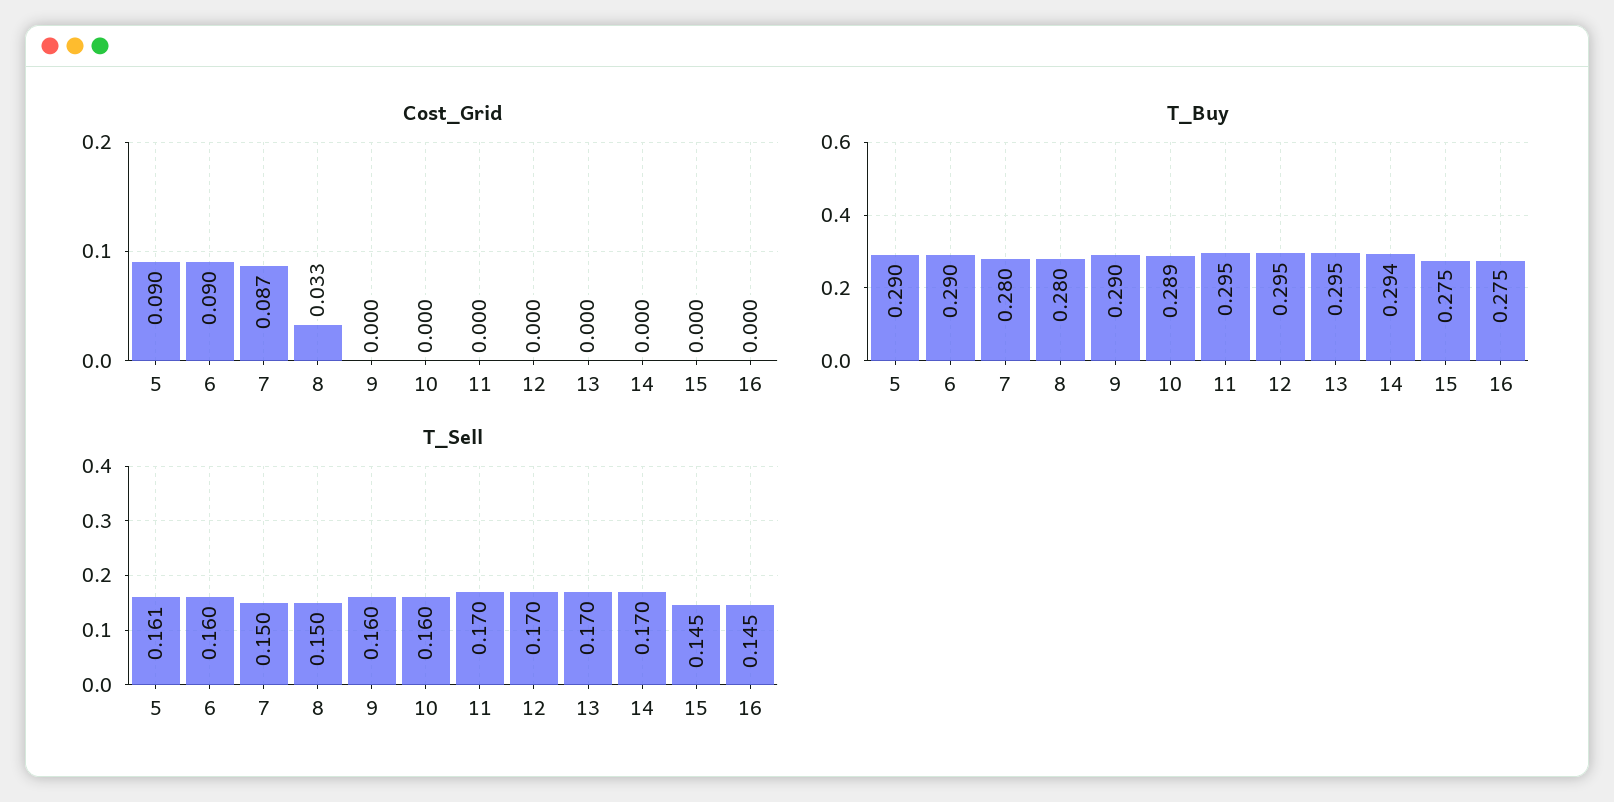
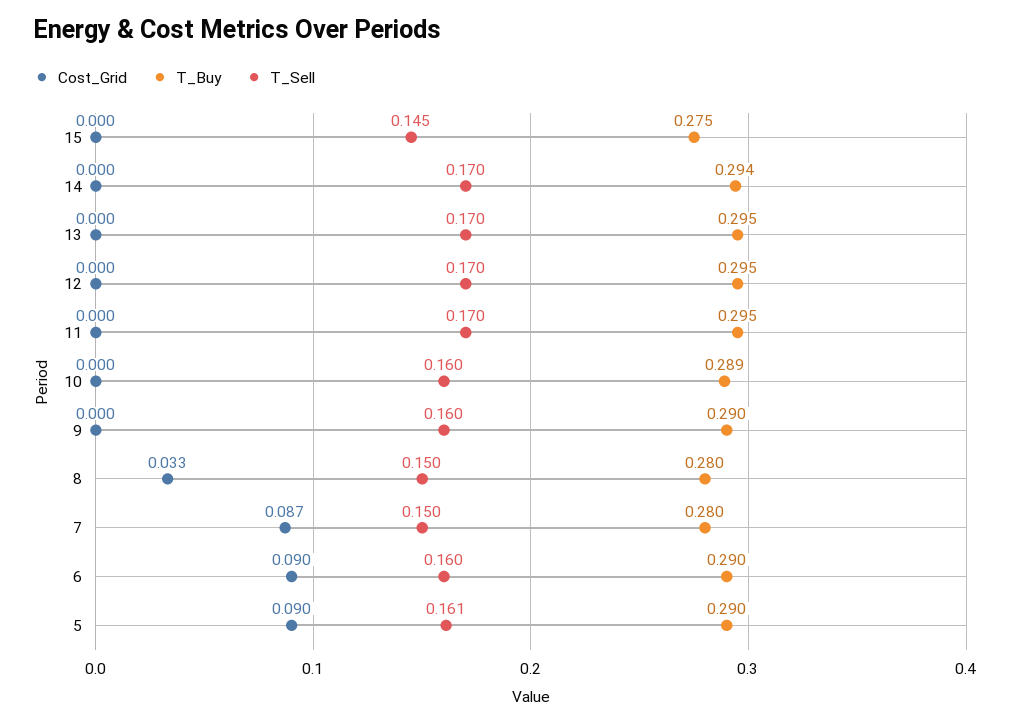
  {
    "Cost_Grid": {
      "5": 0.09,
      "6": 0.09,
      "7": 0.087,
      "8": 0.033,
      "9": 0,
      "10": 0,
      "11": 0,
      "12": 0,
      "13": 0,
      "14": 0,
-     "15": 0,
+     "15": 0
-     "16": 0
    },
    "T_Buy": {
      "5": 0.29,
      "6": 0.29,
      "7": 0.28,
      "8": 0.28,
      "9": 0.29,
      "10": 0.289,
      "11": 0.295,
      "12": 0.295,
      "13": 0.295,
      "14": 0.294,
-     "15": 0.275,
+     "15": 0.275
-     "16": 0.275
    },
    "T_Sell": {
      "5": 0.161,
      "6": 0.16,
      "7": 0.15,
      "8": 0.15,
      "9": 0.16,
      "10": 0.16,
      "11": 0.17,
      "12": 0.17,
      "13": 0.17,
      "14": 0.17,
-     "15": 0.145,
+     "15": 0.145
-     "16": 0.145
    }
  }

